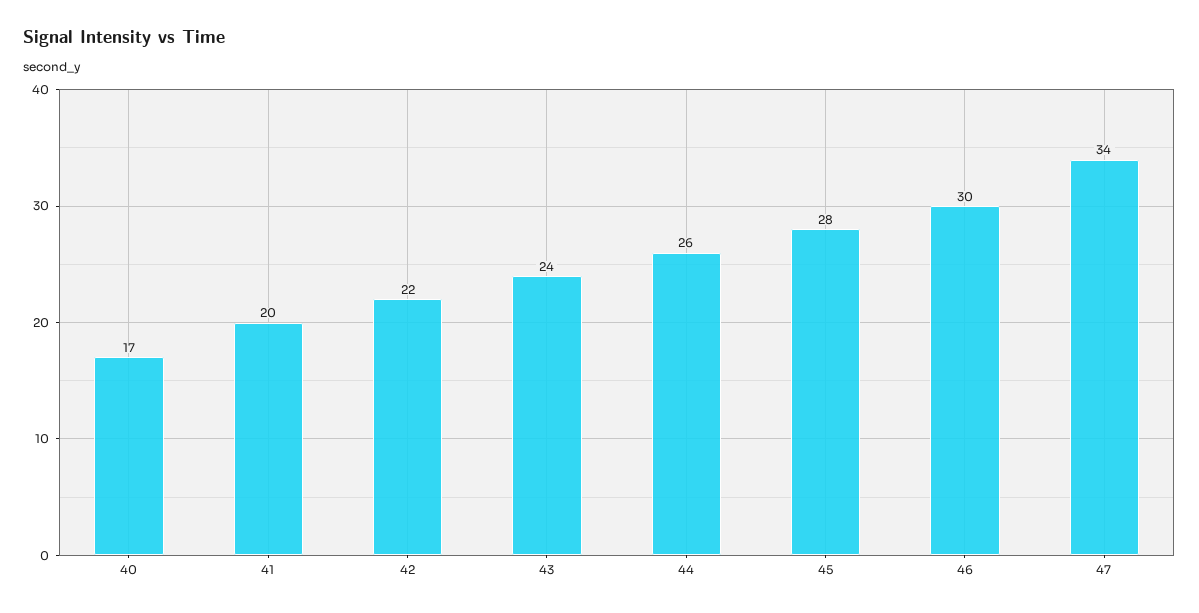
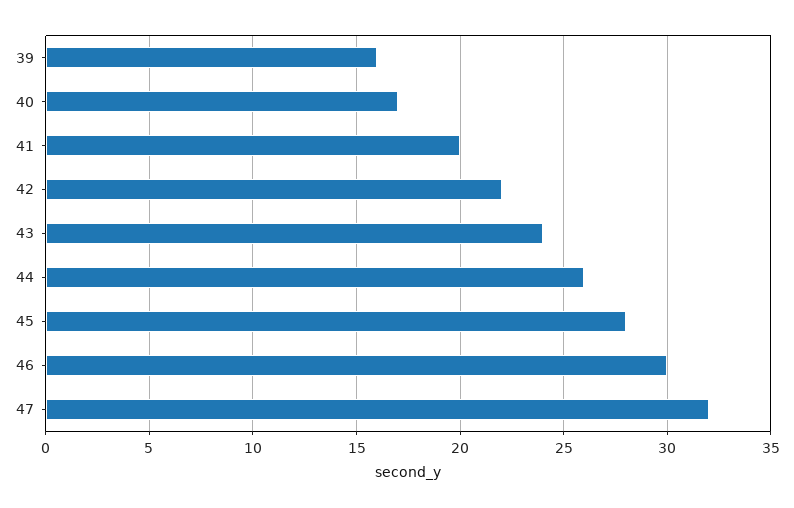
  {
    "40": 17,
    "41": 20,
    "42": 22,
    "43": 24,
    "44": 26,
    "45": 28,
    "46": 30,
-   "47": 34
+   "47": 32,
+   "39": 16
  }

